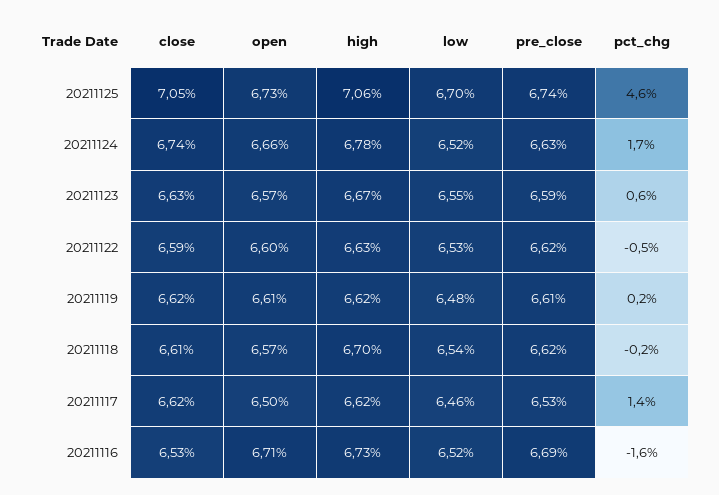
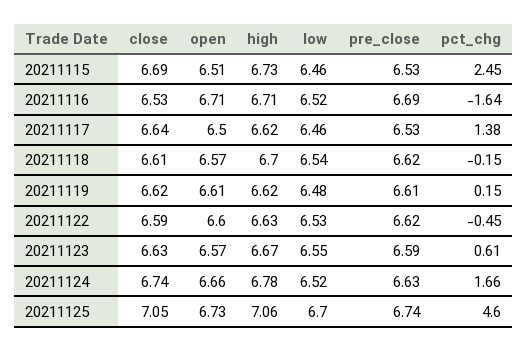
  {
    "close": {
      "20211125": 7.05,
      "20211124": 6.74,
      "20211123": 6.63,
      "20211122": 6.59,
      "20211119": 6.62,
      "20211118": 6.61,
-     "20211117": 6.62,
+     "20211117": 6.64,
-     "20211116": 6.53
+     "20211116": 6.53,
+     "20211115": 6.69
    },
    "open": {
      "20211125": 6.73,
      "20211124": 6.66,
      "20211123": 6.57,
      "20211122": 6.6,
      "20211119": 6.61,
      "20211118": 6.57,
      "20211117": 6.5,
-     "20211116": 6.71
+     "20211116": 6.71,
+     "20211115": 6.51
    },
    "high": {
      "20211125": 7.06,
      "20211124": 6.78,
      "20211123": 6.67,
      "20211122": 6.63,
      "20211119": 6.62,
      "20211118": 6.7,
      "20211117": 6.62,
-     "20211116": 6.73
+     "20211116": 6.71,
+     "20211115": 6.73
    },
    "low": {
      "20211125": 6.7,
      "20211124": 6.52,
      "20211123": 6.55,
      "20211122": 6.53,
      "20211119": 6.48,
      "20211118": 6.54,
      "20211117": 6.46,
-     "20211116": 6.52
+     "20211116": 6.52,
+     "20211115": 6.46
    },
    "pre_close": {
      "20211125": 6.74,
      "20211124": 6.63,
      "20211123": 6.59,
      "20211122": 6.62,
      "20211119": 6.61,
      "20211118": 6.62,
      "20211117": 6.53,
-     "20211116": 6.69
+     "20211116": 6.69,
+     "20211115": 6.53
    },
    "pct_chg": {
      "20211125": 4.6,
      "20211124": 1.66,
      "20211123": 0.61,
      "20211122": -0.45,
      "20211119": 0.15,
      "20211118": -0.15,
      "20211117": 1.38,
-     "20211116": -1.64
+     "20211116": -1.64,
+     "20211115": 2.45
    }
  }

